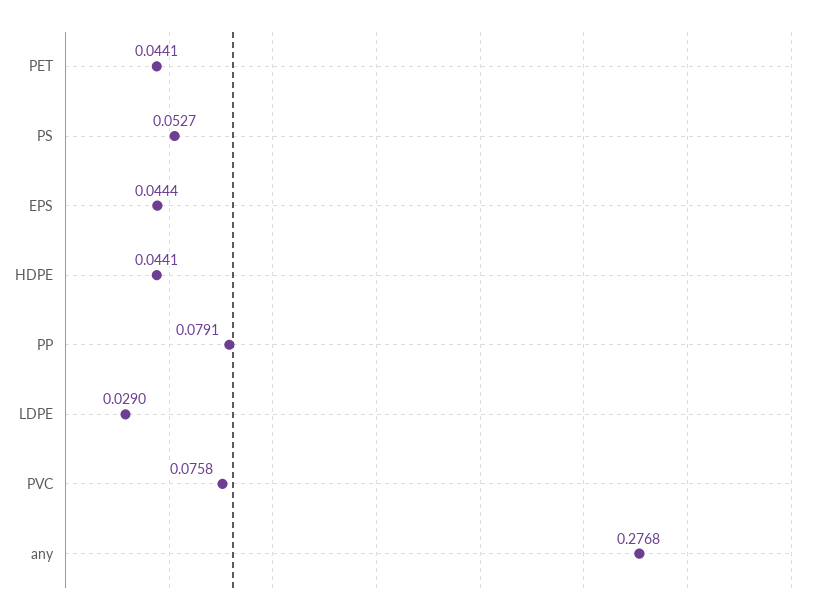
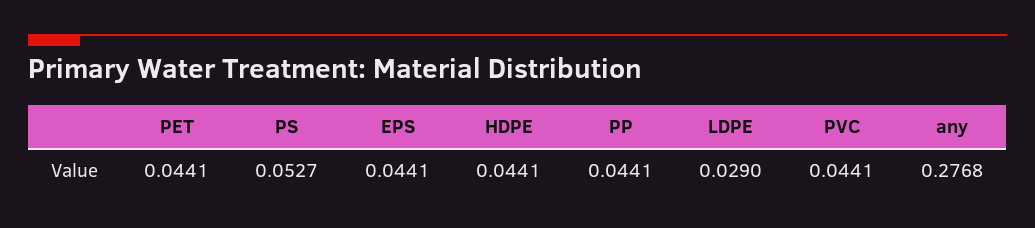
  {
    "PET": 0.0441,
    "PS": 0.0527,
-   "EPS": 0.0444,
+   "EPS": 0.0441,
    "HDPE": 0.0441,
-   "PP": 0.0791,
+   "PP": 0.0441,
    "LDPE": 0.029,
-   "PVC": 0.0758,
+   "PVC": 0.0441,
    "any": 0.2768
  }

